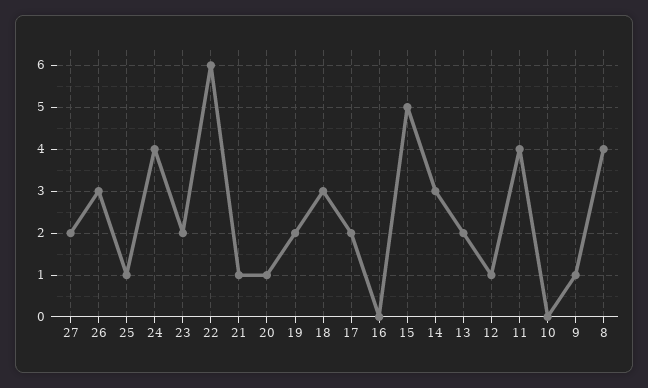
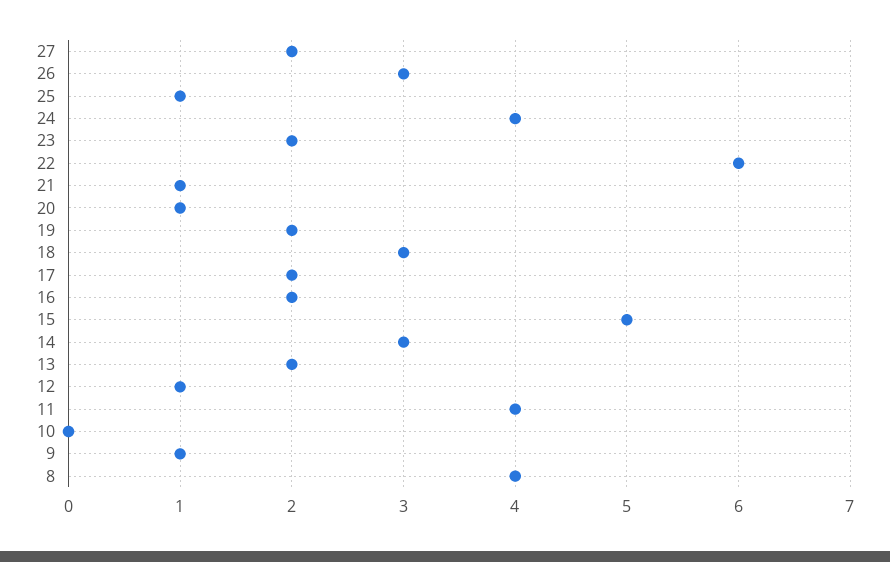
  {
    "27": 2,
    "26": 3,
    "25": 1,
    "24": 4,
    "23": 2,
    "22": 6,
    "21": 1,
    "20": 1,
    "19": 2,
    "18": 3,
    "17": 2,
-   "16": 0,
+   "16": 2,
    "15": 5,
    "14": 3,
    "13": 2,
    "12": 1,
    "11": 4,
    "10": 0,
    "9": 1,
    "8": 4
  }

